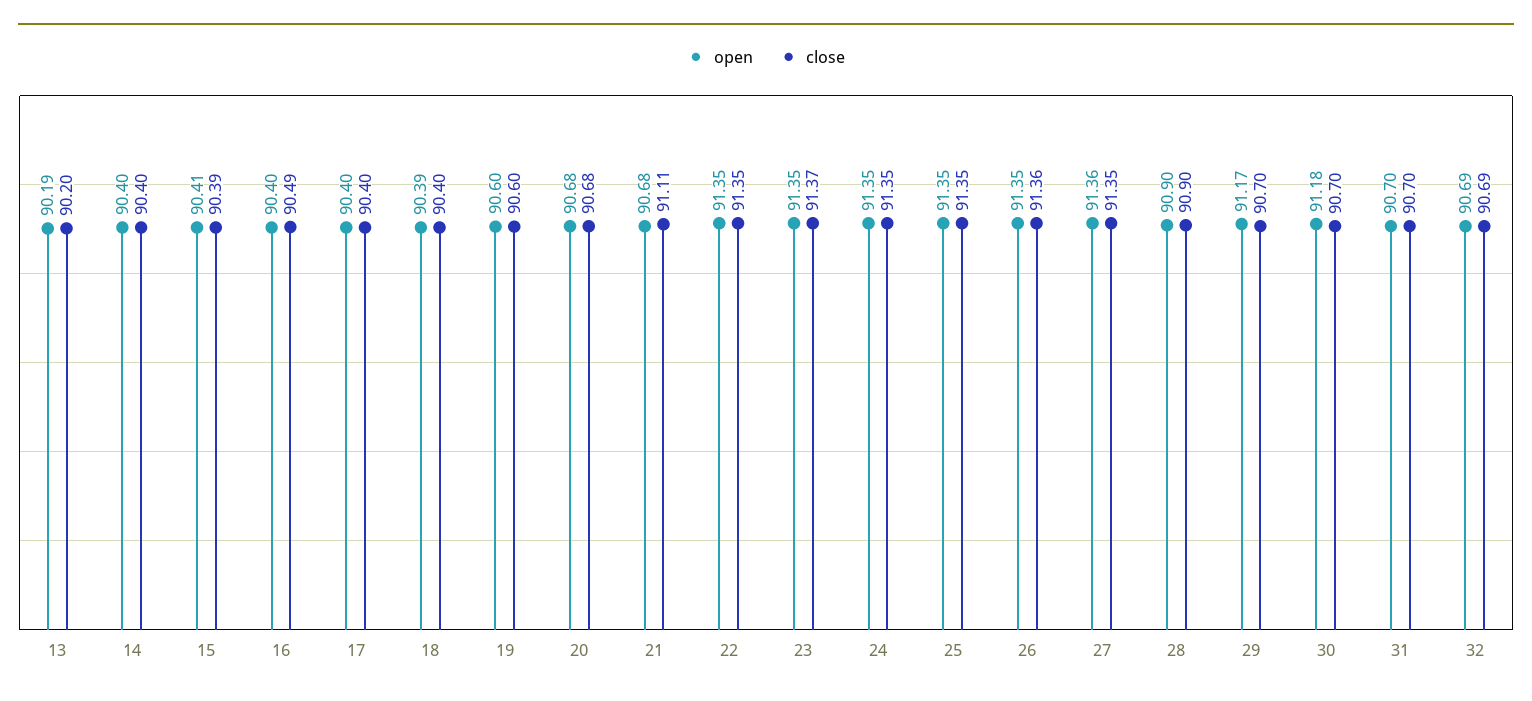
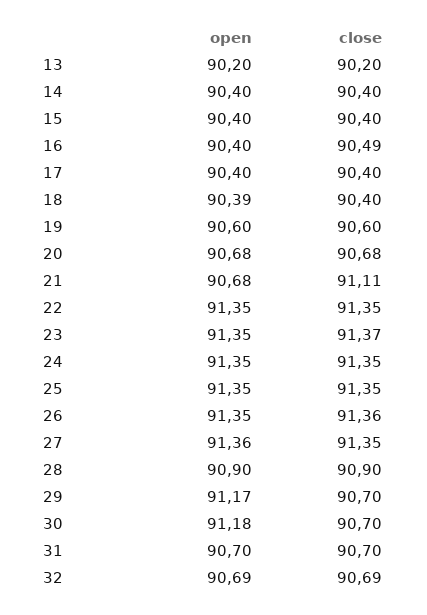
  {
    "open": {
-     "13": 90.19,
+     "13": 90.2,
      "14": 90.4,
-     "15": 90.41,
+     "15": 90.4,
      "16": 90.4,
      "17": 90.4,
      "18": 90.39,
      "19": 90.6,
      "20": 90.68,
      "21": 90.68,
      "22": 91.35,
      "23": 91.35,
      "24": 91.35,
      "25": 91.35,
      "26": 91.35,
      "27": 91.36,
      "28": 90.9,
      "29": 91.17,
      "30": 91.18,
      "31": 90.7,
      "32": 90.69
    },
    "close": {
      "13": 90.2,
      "14": 90.4,
-     "15": 90.39,
+     "15": 90.4,
      "16": 90.49,
      "17": 90.4,
      "18": 90.4,
      "19": 90.6,
      "20": 90.68,
      "21": 91.11,
      "22": 91.35,
      "23": 91.37,
      "24": 91.35,
      "25": 91.35,
      "26": 91.36,
      "27": 91.35,
      "28": 90.9,
      "29": 90.7,
      "30": 90.7,
      "31": 90.7,
      "32": 90.69
    }
  }

